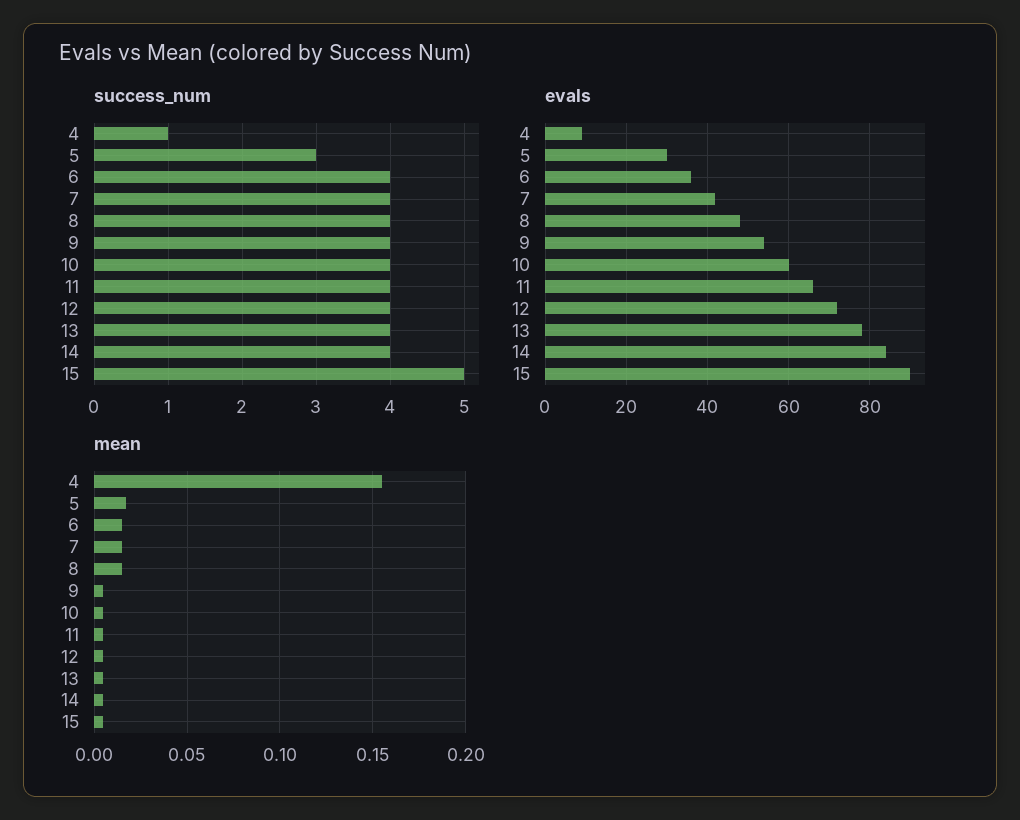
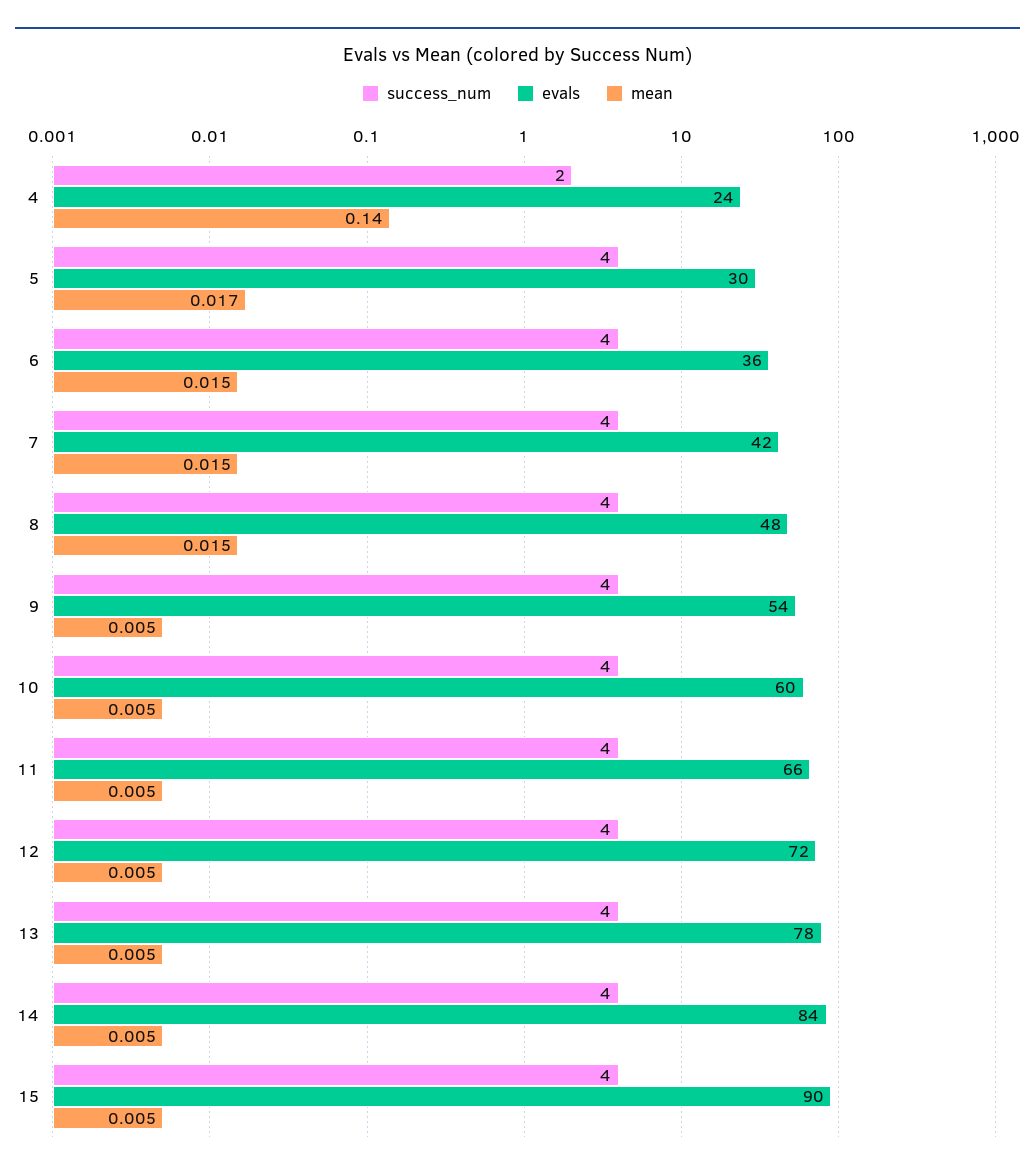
  {
    "success_num": {
-     "4": 1,
+     "4": 2,
-     "5": 3,
+     "5": 4,
      "6": 4,
      "7": 4,
      "8": 4,
      "9": 4,
      "10": 4,
      "11": 4,
      "12": 4,
      "13": 4,
      "14": 4,
-     "15": 5
+     "15": 4
    },
    "evals": {
-     "4": 10,
+     "4": 24,
      "5": 30,
      "6": 36,
      "7": 42,
      "8": 48,
      "9": 54,
      "10": 60,
      "11": 66,
      "12": 72,
      "13": 78,
      "14": 84,
      "15": 90
    },
    "mean": {
-     "4": 0.155,
+     "4": 0.14,
      "5": 0.017,
      "6": 0.015,
      "7": 0.015,
      "8": 0.015,
      "9": 0.005,
      "10": 0.005,
      "11": 0.005,
      "12": 0.005,
      "13": 0.005,
      "14": 0.005,
      "15": 0.005
    }
  }

